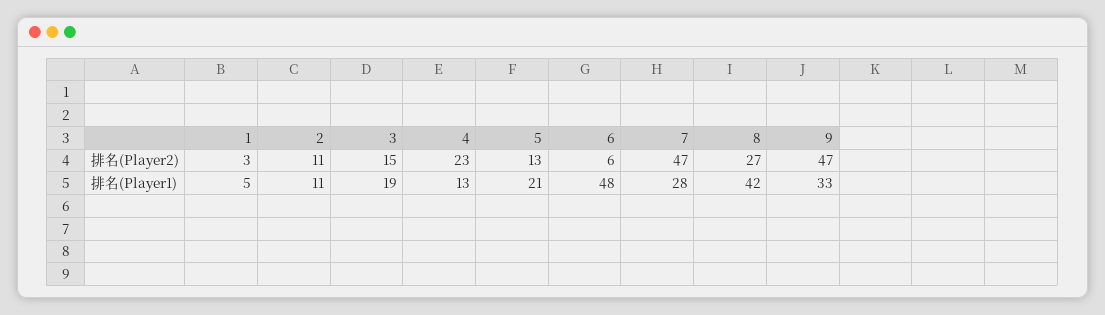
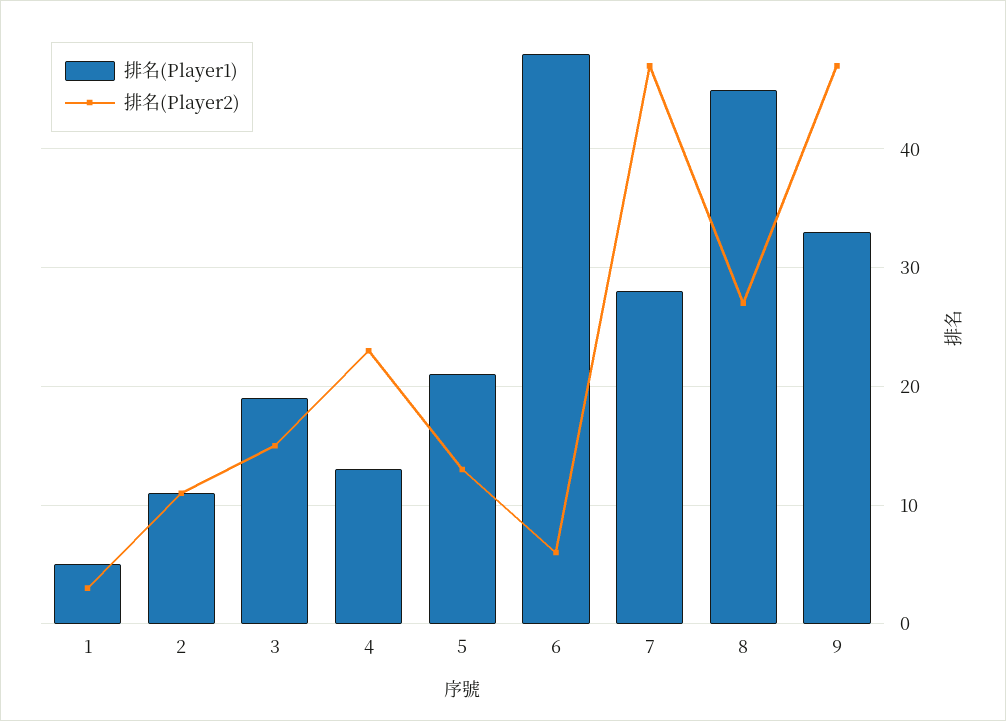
  {
    "排名(Player2)": {
      "1": 3,
      "2": 11,
      "3": 15,
      "4": 23,
      "5": 13,
      "6": 6,
      "7": 47,
      "8": 27,
      "9": 47
    },
    "排名(Player1)": {
      "1": 5,
      "2": 11,
      "3": 19,
      "4": 13,
      "5": 21,
      "6": 48,
      "7": 28,
-     "8": 42,
+     "8": 45,
      "9": 33
    }
  }

